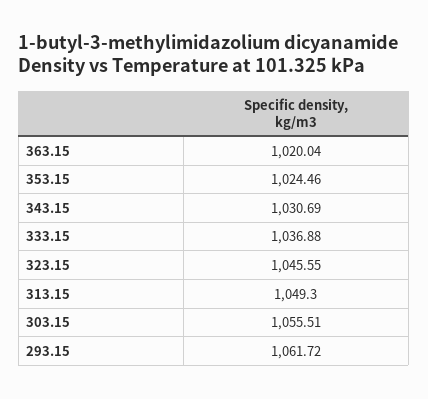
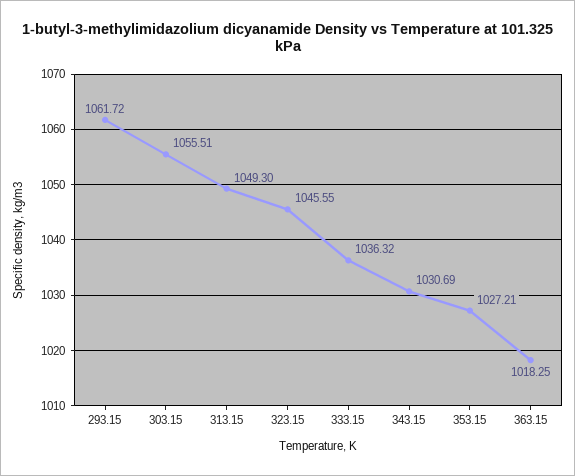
  {
-   "363.15": 1020.04,
+   "363.15": 1018.25,
-   "353.15": 1024.46,
+   "353.15": 1027.21,
    "343.15": 1030.69,
-   "333.15": 1036.88,
+   "333.15": 1036.32,
    "323.15": 1045.55,
    "313.15": 1049.3,
    "303.15": 1055.51,
    "293.15": 1061.72
  }

